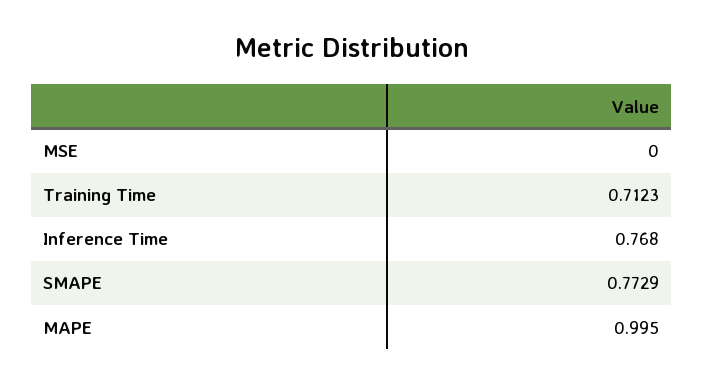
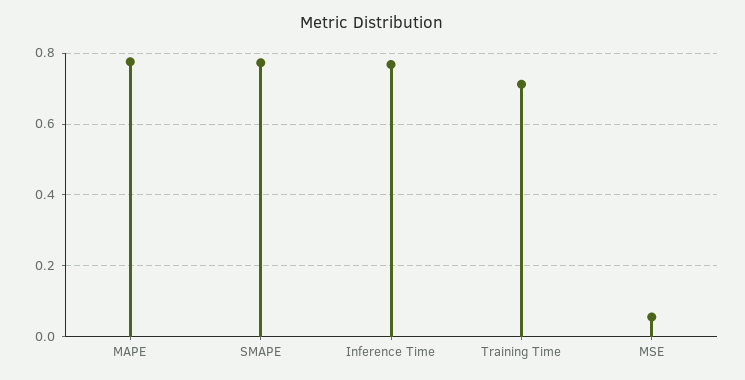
  {
-   "MSE": 0,
+   "MSE": 0.06,
    "Training Time": 0.7123,
    "Inference Time": 0.768,
    "SMAPE": 0.7729,
-   "MAPE": 0.995
+   "MAPE": 0.78
  }

